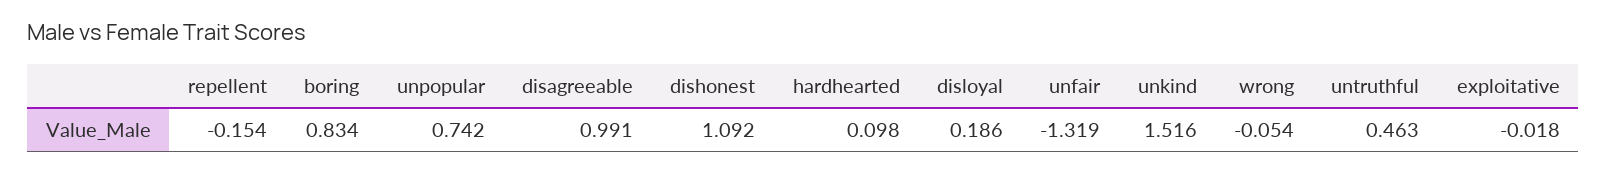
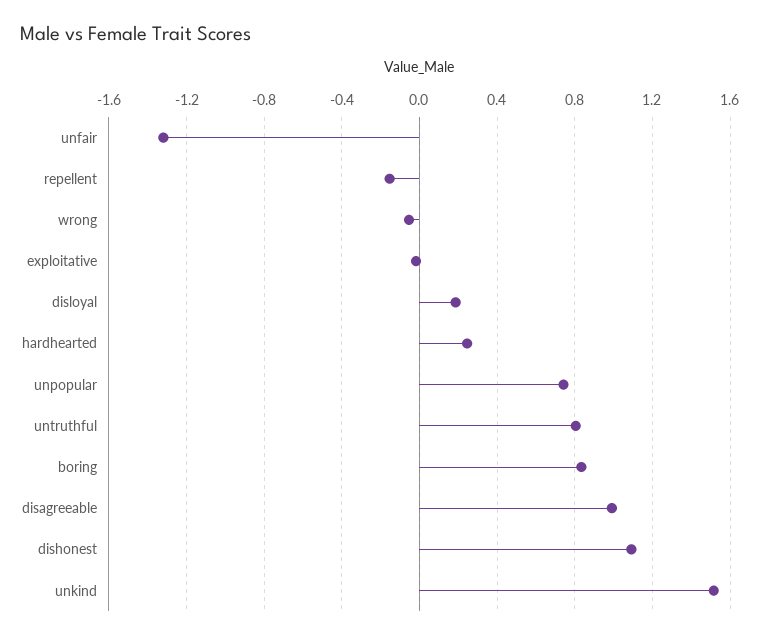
  {
    "repellent": -0.154,
    "boring": 0.834,
    "unpopular": 0.742,
    "disagreeable": 0.991,
    "dishonest": 1.092,
-   "hardhearted": 0.098,
+   "hardhearted": 0.25,
    "disloyal": 0.186,
    "unfair": -1.319,
    "unkind": 1.516,
    "wrong": -0.054,
-   "untruthful": 0.463,
+   "untruthful": 0.8,
    "exploitative": -0.018
  }

